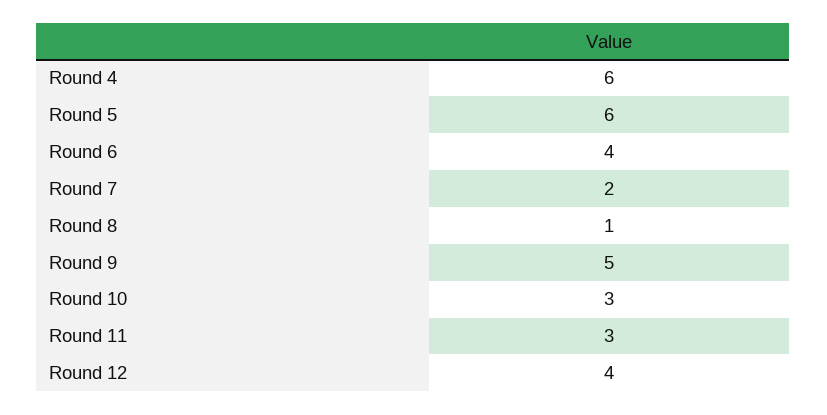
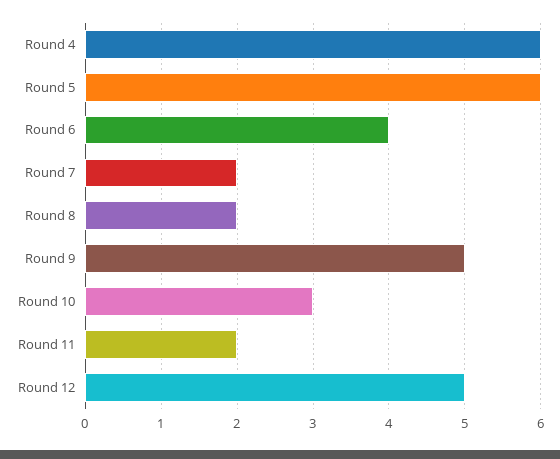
  {
    "Round 4": 6,
    "Round 5": 6,
    "Round 6": 4,
    "Round 7": 2,
-   "Round 8": 1,
+   "Round 8": 2,
    "Round 9": 5,
    "Round 10": 3,
-   "Round 11": 3,
+   "Round 11": 2,
-   "Round 12": 4
+   "Round 12": 5
  }

